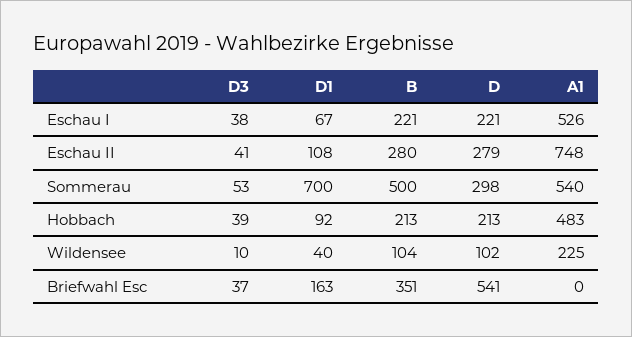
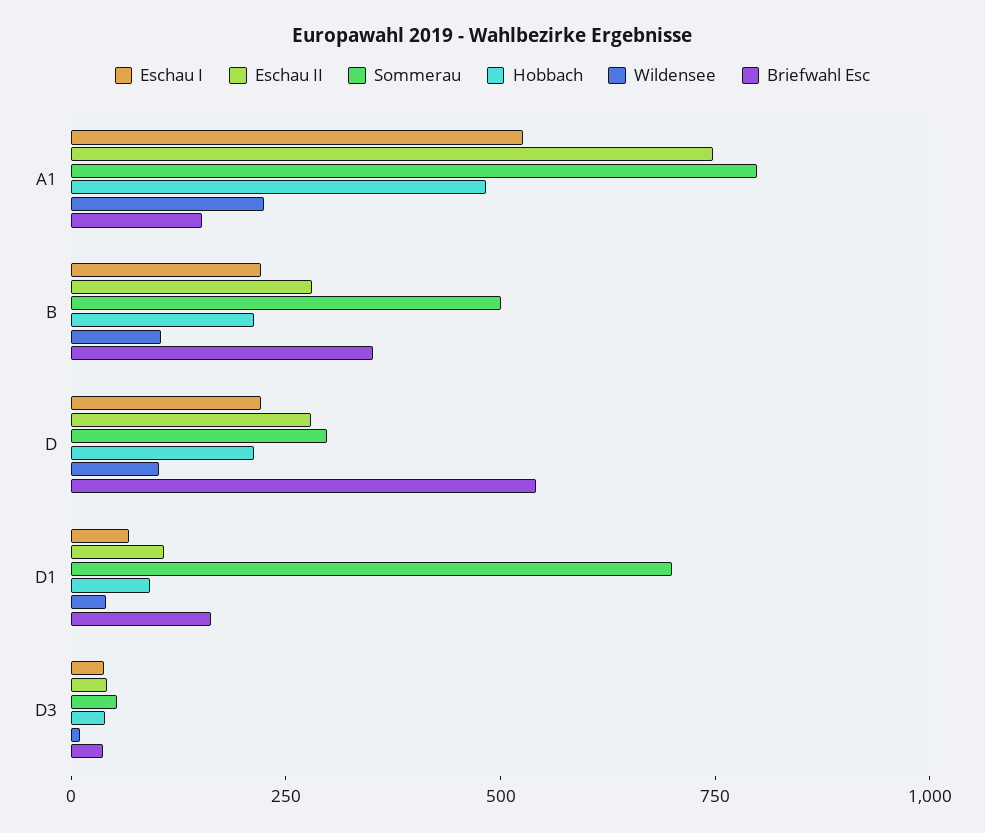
  {
    "Eschau I": {
      "D3": 38,
      "D1": 67,
      "B": 221,
      "D": 221,
      "A1": 526
    },
    "Eschau II": {
      "D3": 41,
      "D1": 108,
      "B": 280,
      "D": 279,
      "A1": 748
    },
    "Sommerau": {
      "D3": 53,
      "D1": 700,
      "B": 500,
      "D": 298,
-     "A1": 540
+     "A1": 800
    },
    "Hobbach": {
      "D3": 39,
      "D1": 92,
      "B": 213,
      "D": 213,
      "A1": 483
    },
    "Wildensee": {
      "D3": 10,
      "D1": 40,
      "B": 104,
      "D": 102,
      "A1": 225
    },
    "Briefwahl Esc": {
      "D3": 37,
      "D1": 163,
      "B": 351,
      "D": 541,
-     "A1": 0
+     "A1": 150
    }
  }

